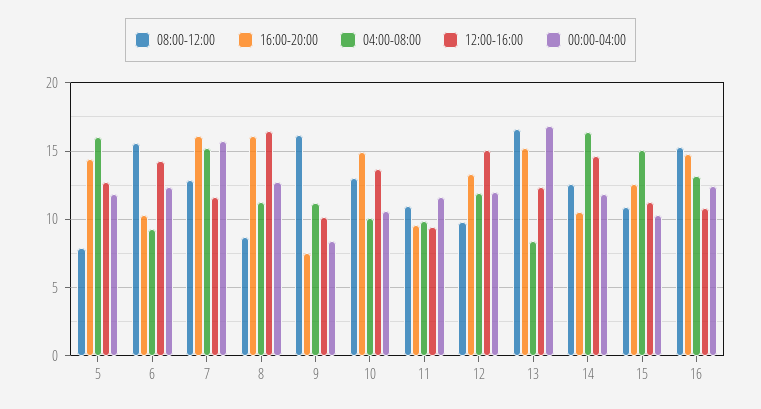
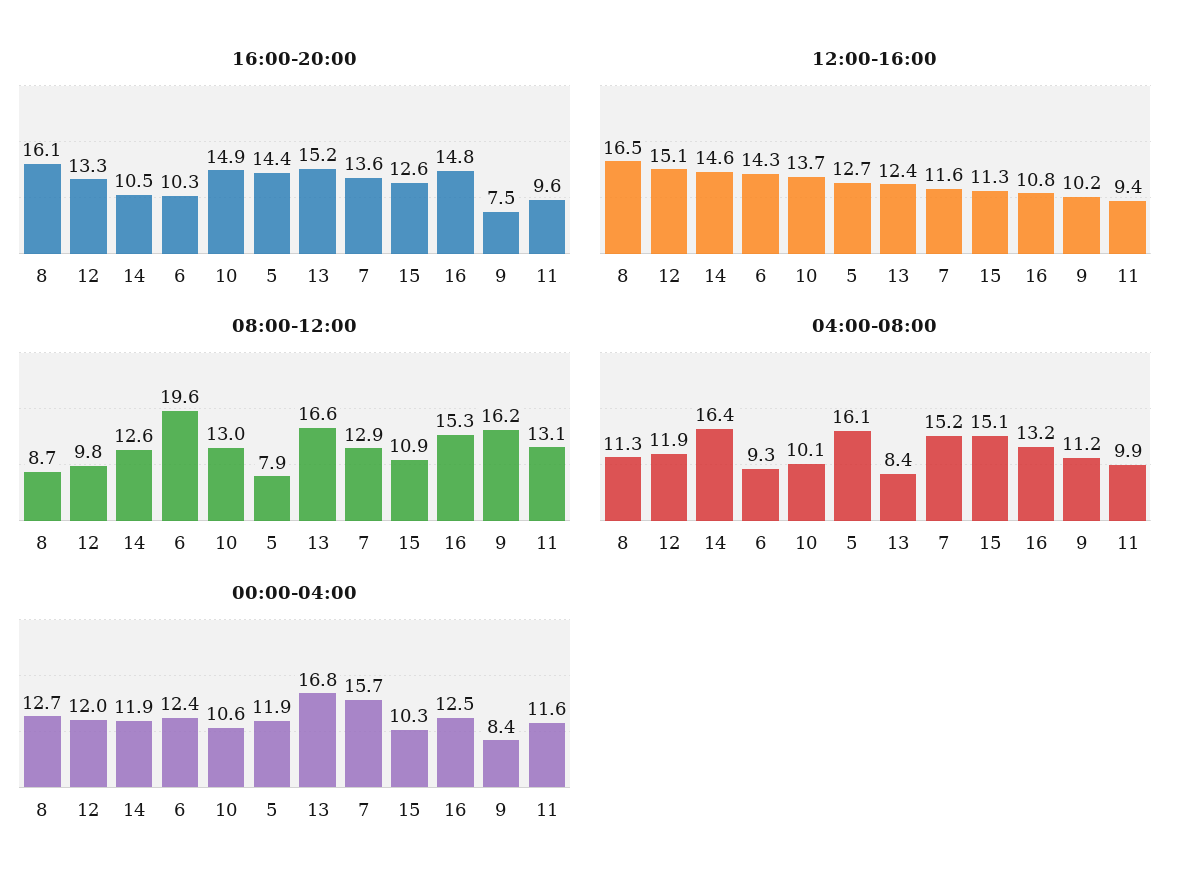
  {
    "08:00-12:00": {
      "5": 7.9,
-     "6": 15.5,
+     "6": 19.6,
      "7": 12.9,
      "8": 8.7,
      "9": 16.2,
      "10": 13,
-     "11": 11,
+     "11": 13.1,
      "12": 9.8,
      "13": 16.6,
      "14": 12.6,
      "15": 10.9,
      "16": 15.3
    },
    "16:00-20:00": {
      "5": 14.4,
      "6": 10.3,
-     "7": 16,
+     "7": 13.6,
      "8": 16.1,
      "9": 7.5,
      "10": 14.9,
      "11": 9.6,
      "12": 13.3,
      "13": 15.2,
      "14": 10.5,
      "15": 12.6,
      "16": 14.8
    },
    "04:00-08:00": {
      "5": 16.1,
      "6": 9.3,
      "7": 15.2,
      "8": 11.3,
      "9": 11.2,
      "10": 10.1,
      "11": 9.9,
      "12": 11.9,
      "13": 8.4,
      "14": 16.4,
      "15": 15.1,
      "16": 13.2
    },
    "12:00-16:00": {
      "5": 12.7,
      "6": 14.3,
      "7": 11.6,
      "8": 16.5,
      "9": 10.2,
      "10": 13.7,
      "11": 9.4,
      "12": 15.1,
      "13": 12.4,
      "14": 14.6,
      "15": 11.3,
      "16": 10.8
    },
    "00:00-04:00": {
      "5": 11.9,
      "6": 12.4,
      "7": 15.7,
      "8": 12.7,
      "9": 8.4,
      "10": 10.6,
      "11": 11.6,
      "12": 12,
      "13": 16.8,
      "14": 11.9,
      "15": 10.3,
      "16": 12.5
    }
  }

